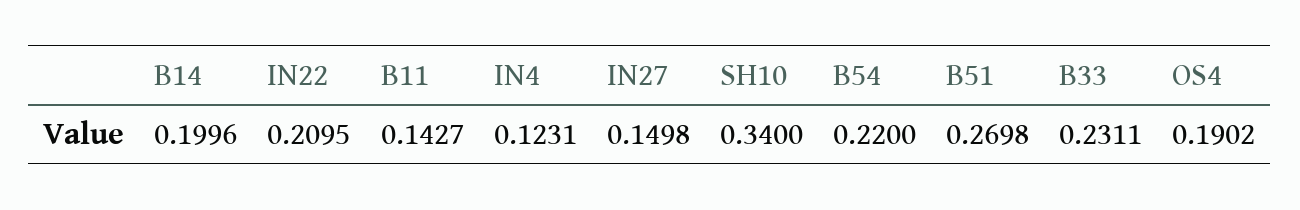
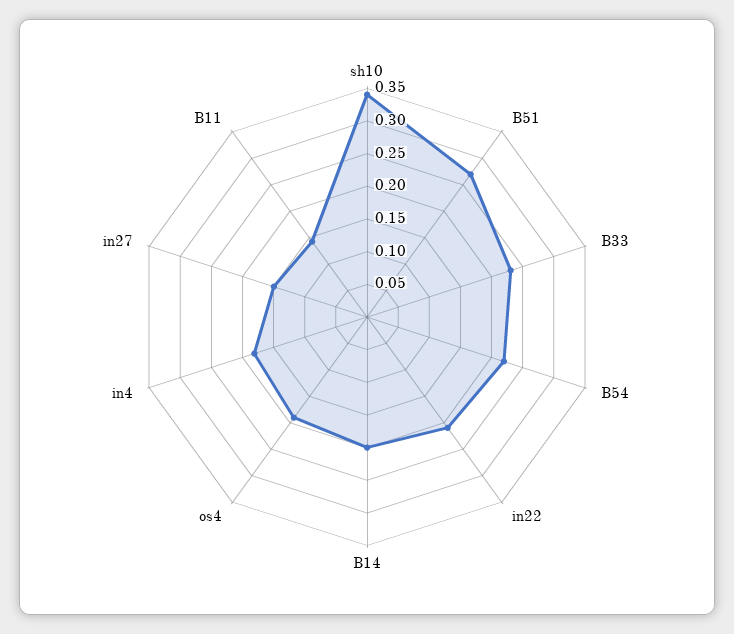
  {
    "B14": 0.1996,
    "IN22": 0.2095,
    "B11": 0.1427,
-   "IN4": 0.1231,
+   "IN4": 0.175,
    "IN27": 0.1498,
    "SH10": 0.34,
    "B54": 0.22,
    "B51": 0.2698,
    "B33": 0.2311,
    "OS4": 0.1902
  }

